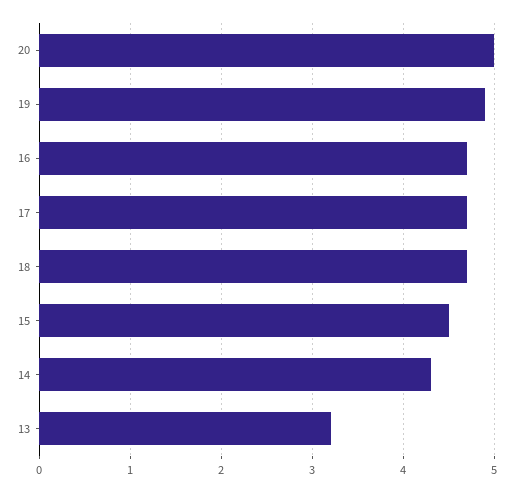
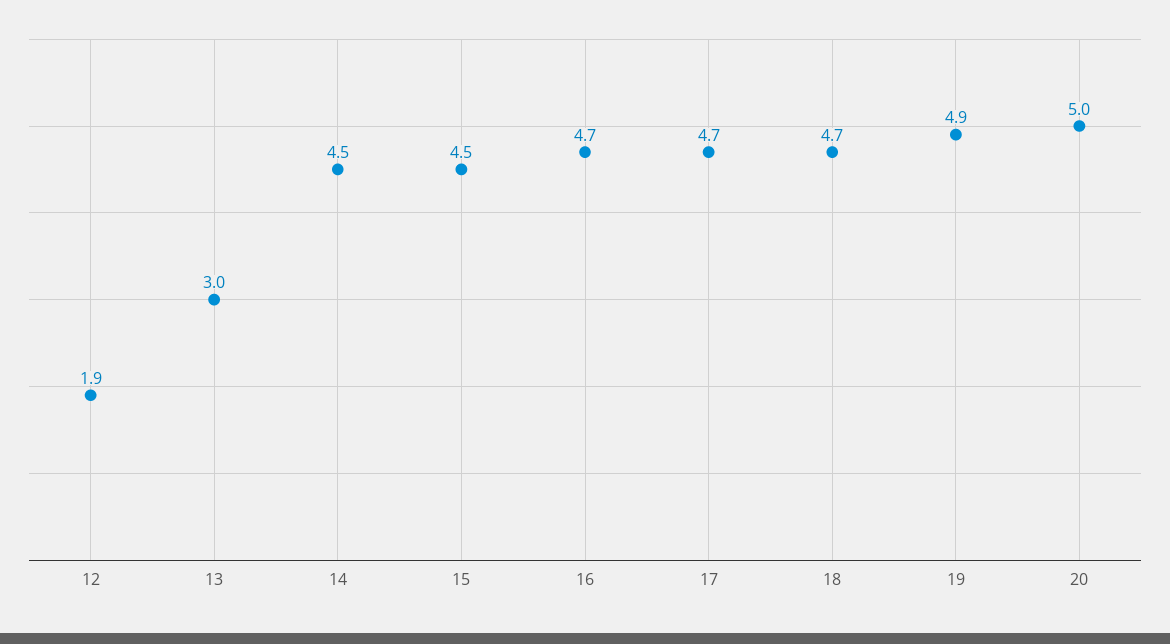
  {
    "20": 5,
    "19": 4.9,
    "16": 4.7,
    "17": 4.7,
    "18": 4.7,
    "15": 4.5,
-   "14": 4.3,
+   "14": 4.5,
-   "13": 3.2
+   "13": 3,
+   "12": 1.9
  }

